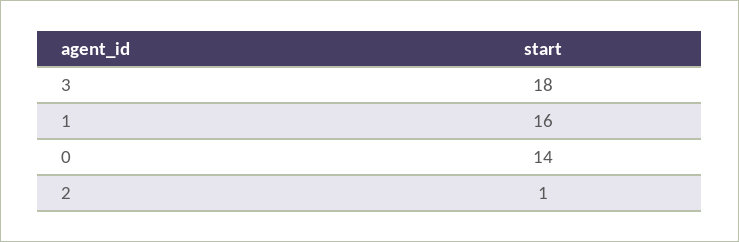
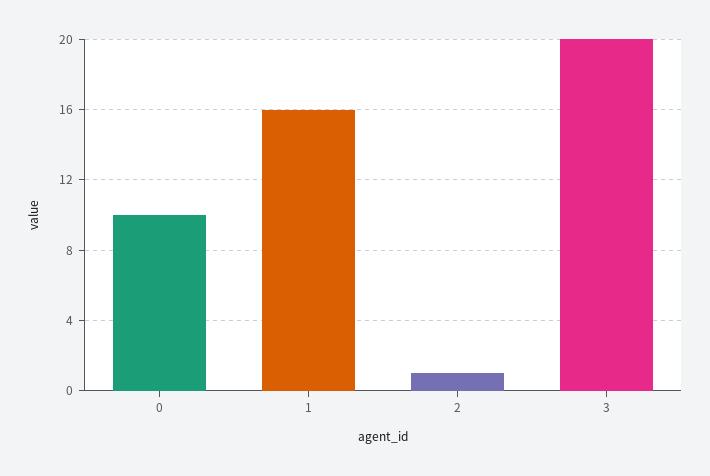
  {
-   "3": 18,
+   "3": 20,
    "1": 16,
-   "0": 14,
+   "0": 10,
    "2": 1
  }

